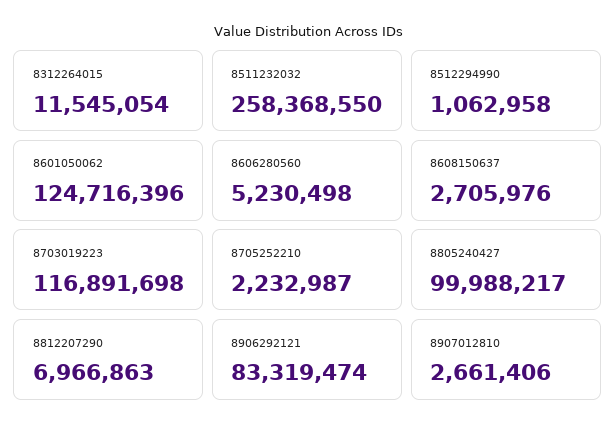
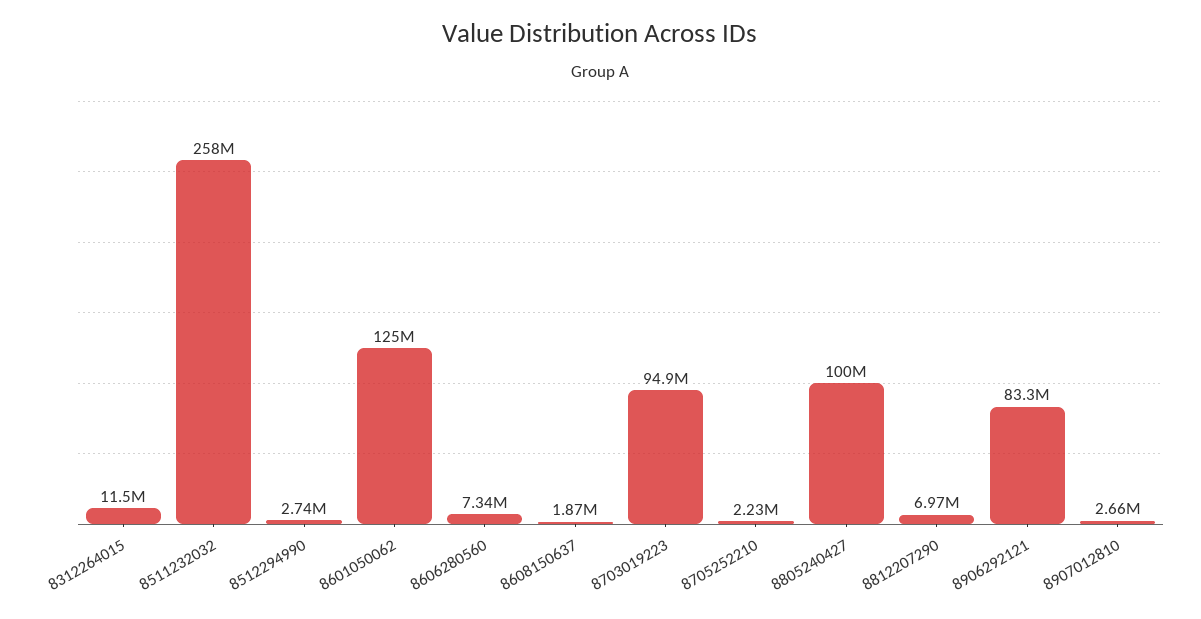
  {
    "8312264015": 11545054,
    "8511232032": 258368550,
-   "8512294990": 1062958,
+   "8512294990": 2740000,
    "8601050062": 124716396,
-   "8606280560": 5230498,
+   "8606280560": 7340000,
-   "8608150637": 2705976,
+   "8608150637": 1870000,
-   "8703019223": 116891698,
+   "8703019223": 94900000,
    "8705252210": 2232987,
    "8805240427": 99988217,
    "8812207290": 6966863,
    "8906292121": 83319474,
    "8907012810": 2661406
  }

